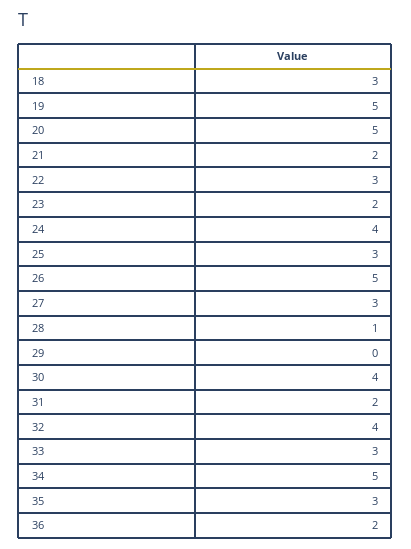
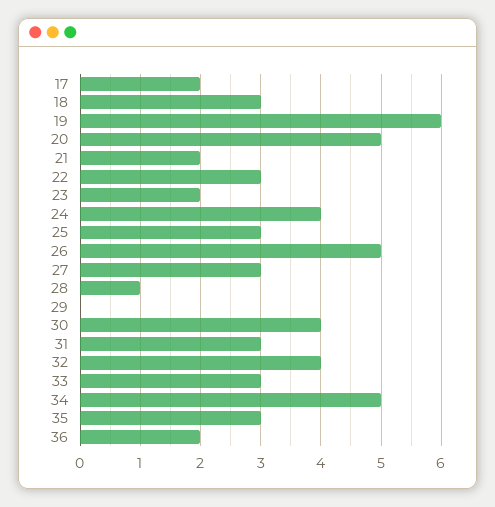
  {
    "18": 3,
-   "19": 5,
+   "19": 6,
    "20": 5,
    "21": 2,
    "22": 3,
    "23": 2,
    "24": 4,
    "25": 3,
    "26": 5,
    "27": 3,
    "28": 1,
    "29": 0,
    "30": 4,
-   "31": 2,
+   "31": 3,
    "32": 4,
    "33": 3,
    "34": 5,
    "35": 3,
-   "36": 2
+   "36": 2,
+   "17": 2
  }

